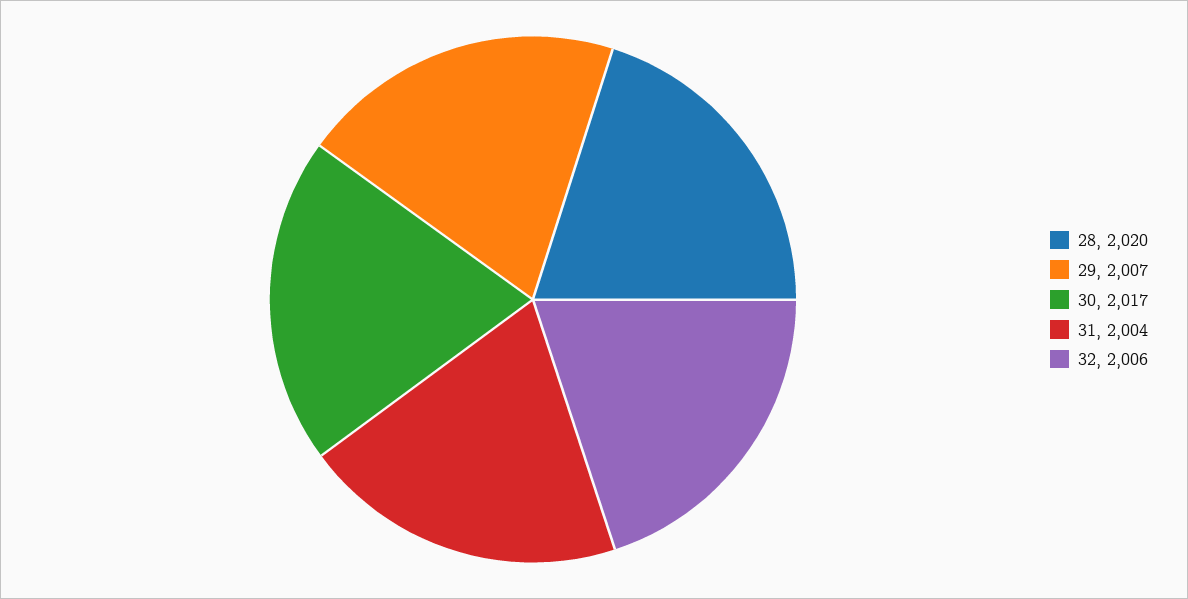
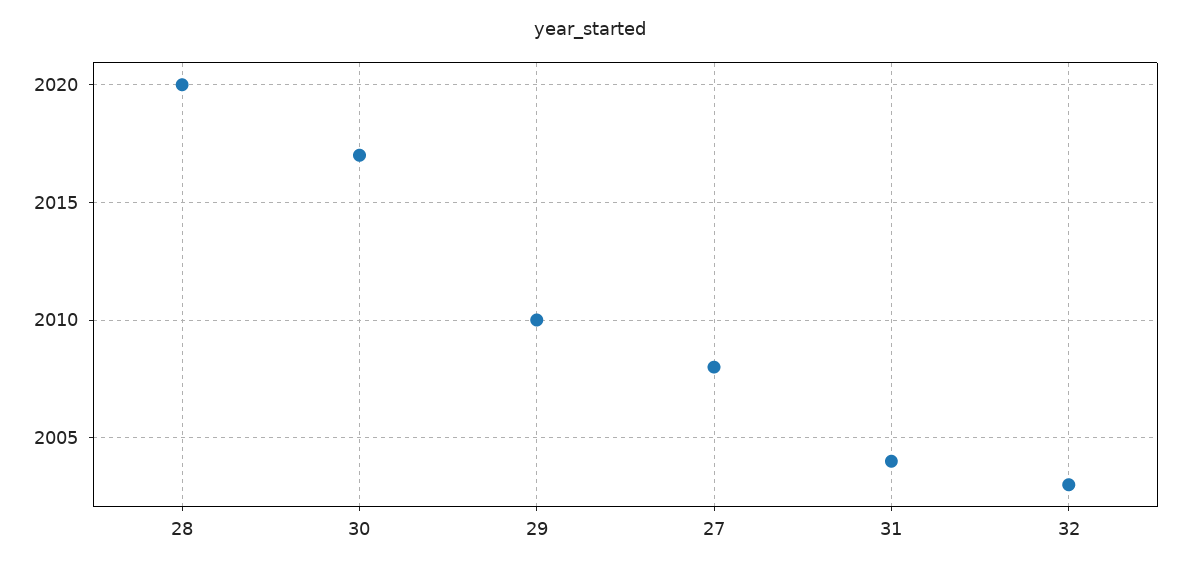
  {
    "28": 2020,
-   "29": 2007,
+   "29": 2010,
    "30": 2017,
    "31": 2004,
-   "32": 2006
+   "32": 2003,
+   "27": 2008
  }

